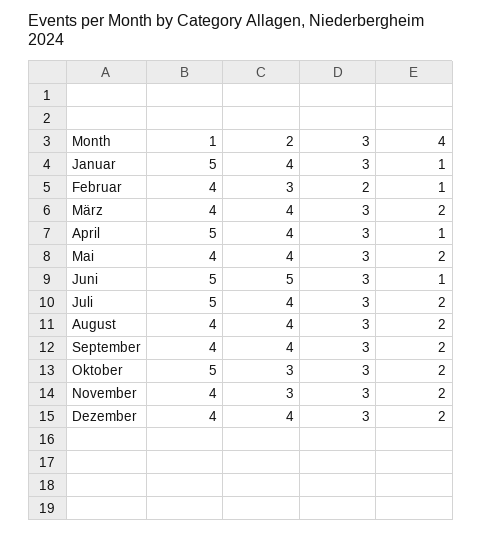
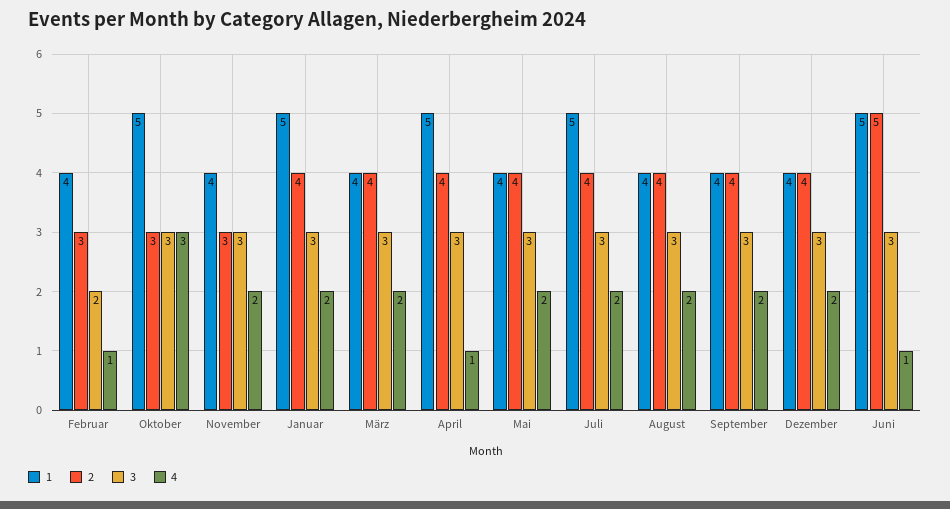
  {
    "1": {
      "Januar": 5,
      "Februar": 4,
      "März": 4,
      "April": 5,
      "Mai": 4,
      "Juni": 5,
      "Juli": 5,
      "August": 4,
      "September": 4,
      "Oktober": 5,
      "November": 4,
      "Dezember": 4
    },
    "2": {
      "Januar": 4,
      "Februar": 3,
      "März": 4,
      "April": 4,
      "Mai": 4,
      "Juni": 5,
      "Juli": 4,
      "August": 4,
      "September": 4,
      "Oktober": 3,
      "November": 3,
      "Dezember": 4
    },
    "3": {
      "Januar": 3,
      "Februar": 2,
      "März": 3,
      "April": 3,
      "Mai": 3,
      "Juni": 3,
      "Juli": 3,
      "August": 3,
      "September": 3,
      "Oktober": 3,
      "November": 3,
      "Dezember": 3
    },
    "4": {
-     "Januar": 1,
+     "Januar": 2,
      "Februar": 1,
      "März": 2,
      "April": 1,
      "Mai": 2,
      "Juni": 1,
      "Juli": 2,
      "August": 2,
      "September": 2,
-     "Oktober": 2,
+     "Oktober": 3,
      "November": 2,
      "Dezember": 2
    }
  }

